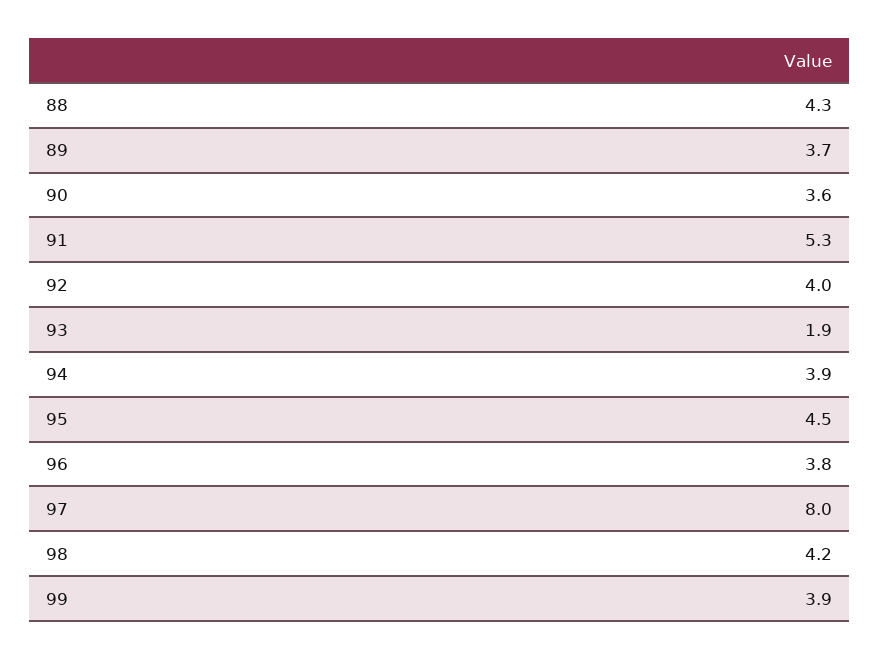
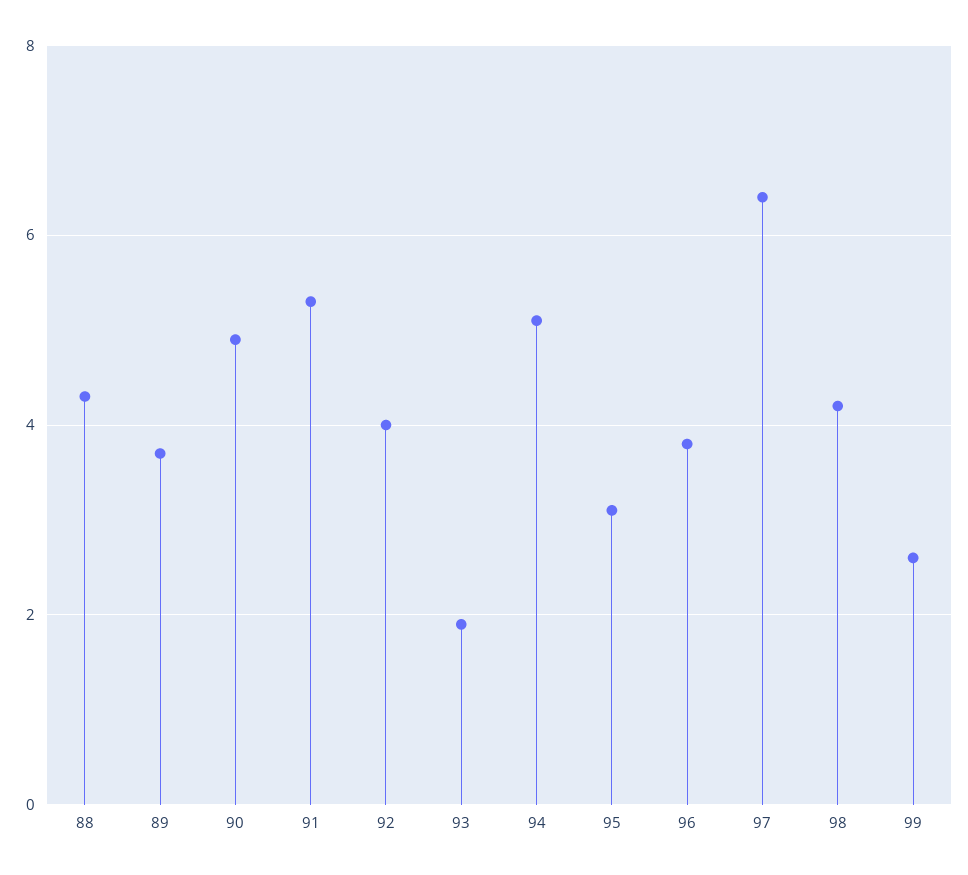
  {
    "88": 4.3,
    "89": 3.7,
-   "90": 3.6,
+   "90": 5,
    "91": 5.3,
    "92": 4,
    "93": 1.9,
-   "94": 3.9,
+   "94": 5,
-   "95": 4.5,
+   "95": 3,
    "96": 3.8,
-   "97": 8,
+   "97": 6.5,
    "98": 4.2,
-   "99": 3.9
+   "99": 2.5
  }

